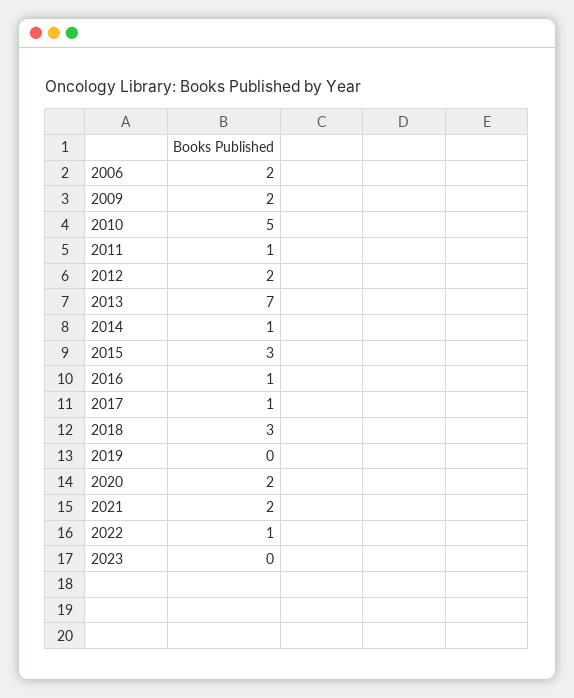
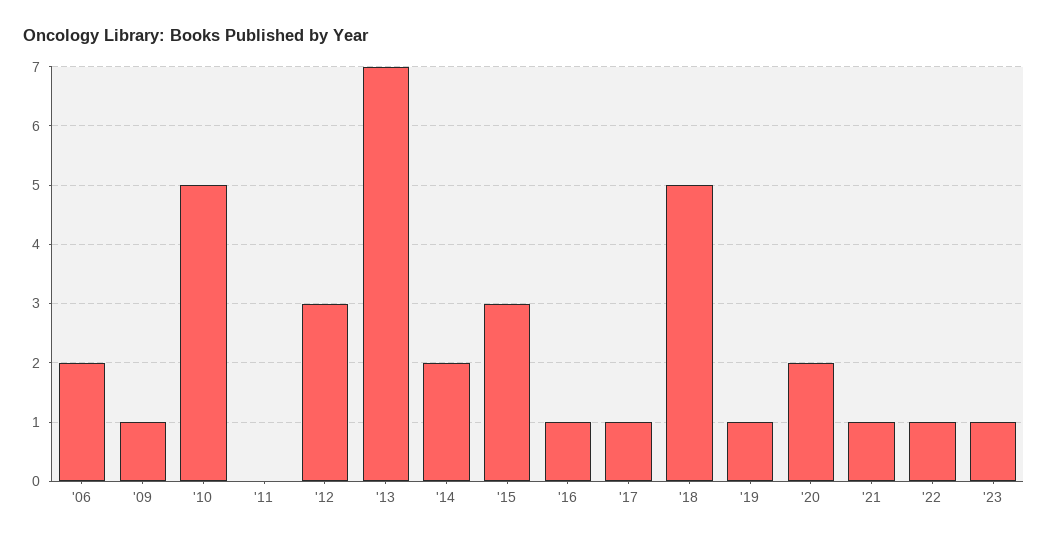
  {
    "2006": 2,
-   "2009": 2,
+   "2009": 1,
    "2010": 5,
-   "2011": 1,
+   "2011": 0,
-   "2012": 2,
+   "2012": 3,
    "2013": 7,
-   "2014": 1,
+   "2014": 2,
    "2015": 3,
    "2016": 1,
    "2017": 1,
-   "2018": 3,
+   "2018": 5,
-   "2019": 0,
+   "2019": 1,
    "2020": 2,
-   "2021": 2,
+   "2021": 1,
    "2022": 1,
-   "2023": 0
+   "2023": 1
  }

